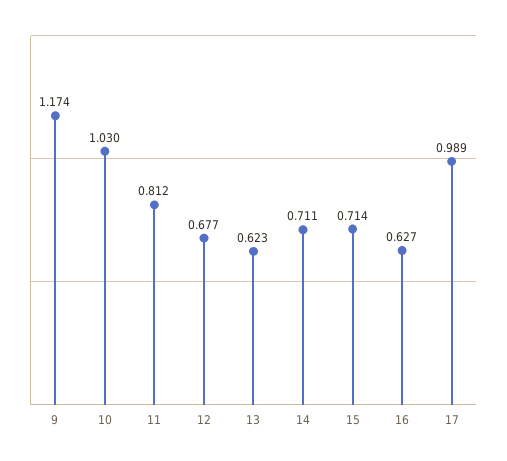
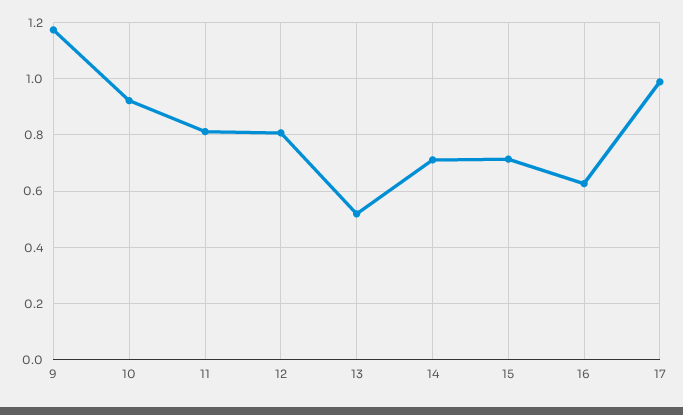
  {
    "9": 1.174,
-   "10": 1.03,
+   "10": 0.925,
    "11": 0.812,
-   "12": 0.677,
+   "12": 0.8,
-   "13": 0.623,
+   "13": 0.525,
    "14": 0.711,
    "15": 0.714,
    "16": 0.627,
    "17": 0.989
  }

